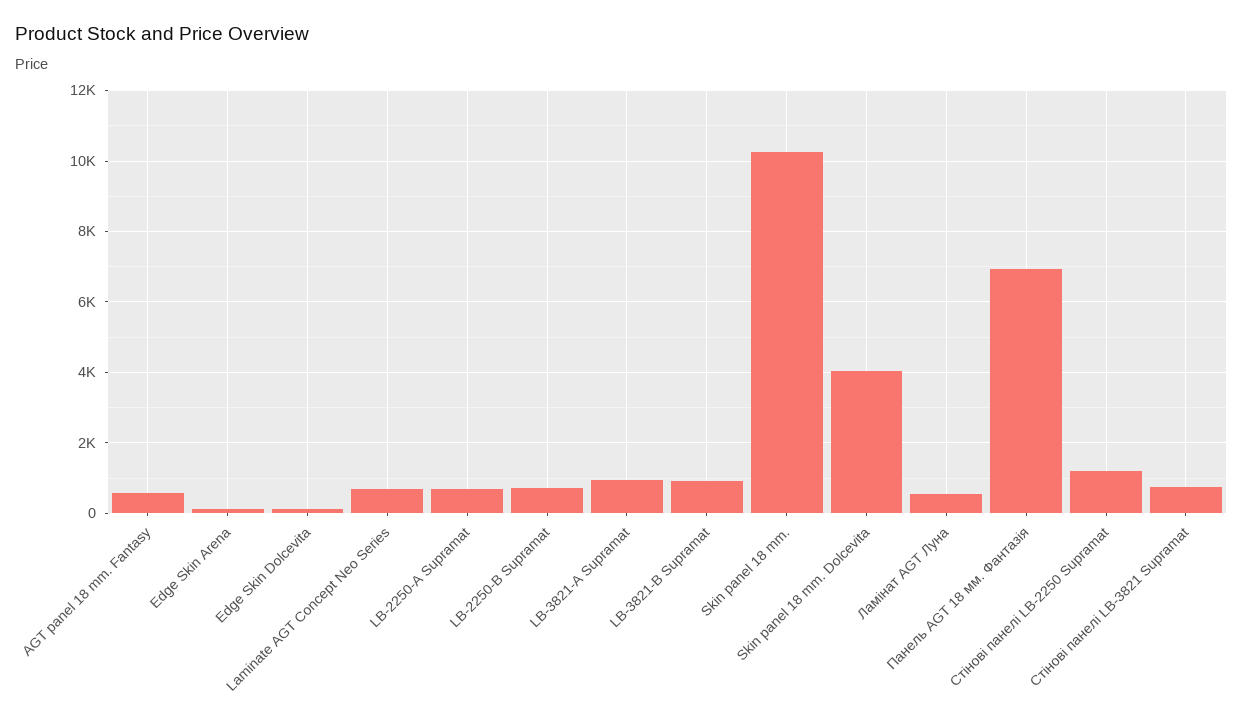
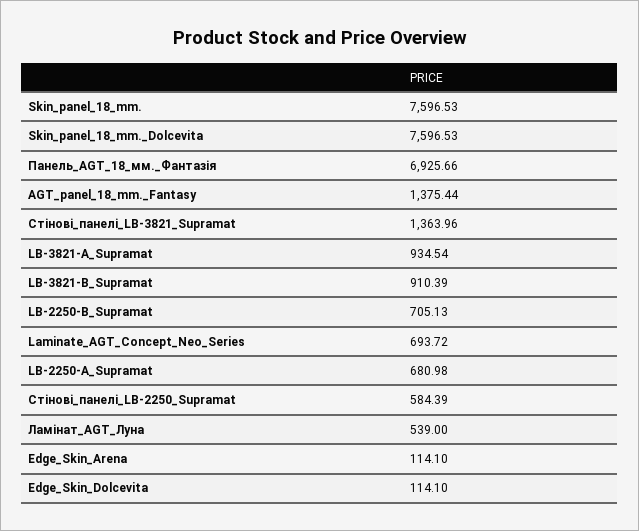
  {
-   "AGT panel 18 mm. Fantasy": 600,
+   "AGT panel 18 mm. Fantasy": 1375.44,
    "Edge Skin Arena": 114.1,
    "Edge Skin Dolcevita": 114.1,
    "Laminate AGT Concept Neo Series": 693.72,
    "LB-2250-А Supramat": 680.98,
    "LB-2250-В Supramat": 705.13,
    "LB-3821-А Supramat": 934.54,
    "LB-3821-В Supramat": 910.39,
-   "Skin panel 18 mm.": 10200,
+   "Skin panel 18 mm.": 7596.53,
-   "Skin panel 18 mm. Dolcevita": 4000,
+   "Skin panel 18 mm. Dolcevita": 7596.53,
    "Ламінат AGT Луна": 539,
    "Панель AGT 18 мм. Фантазія": 6925.66,
-   "Стінові панелі LB-2250 Supramat": 1200,
+   "Стінові панелі LB-2250 Supramat": 584.39,
-   "Стінові панелі LB-3821 Supramat": 800
+   "Стінові панелі LB-3821 Supramat": 1363.96
  }

